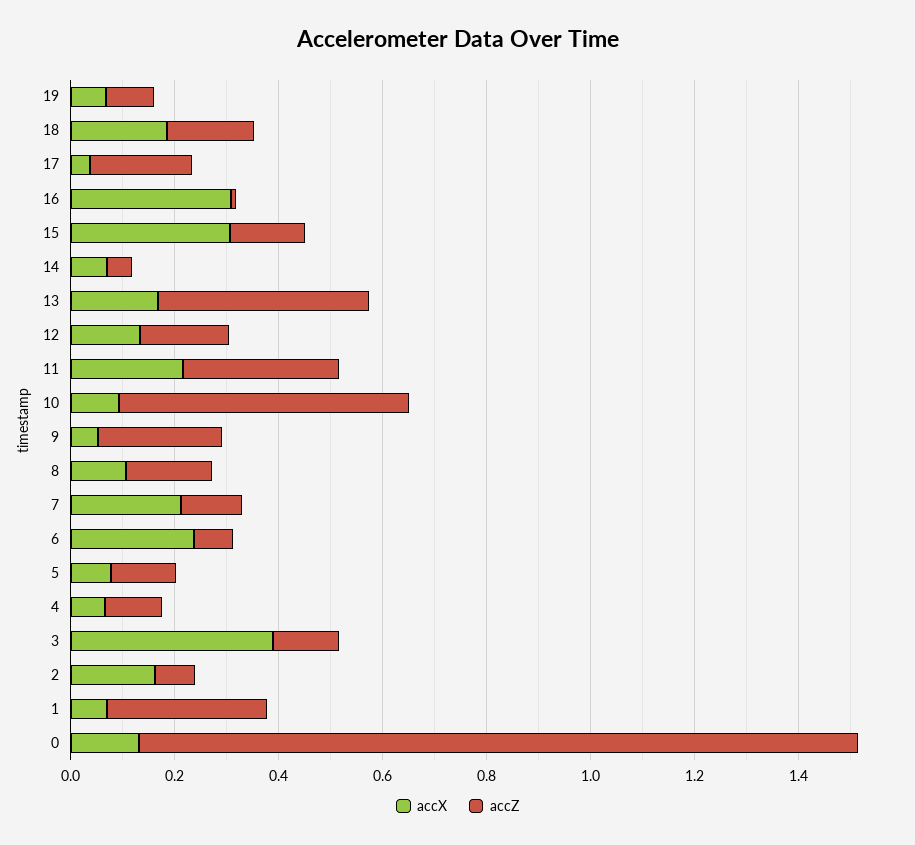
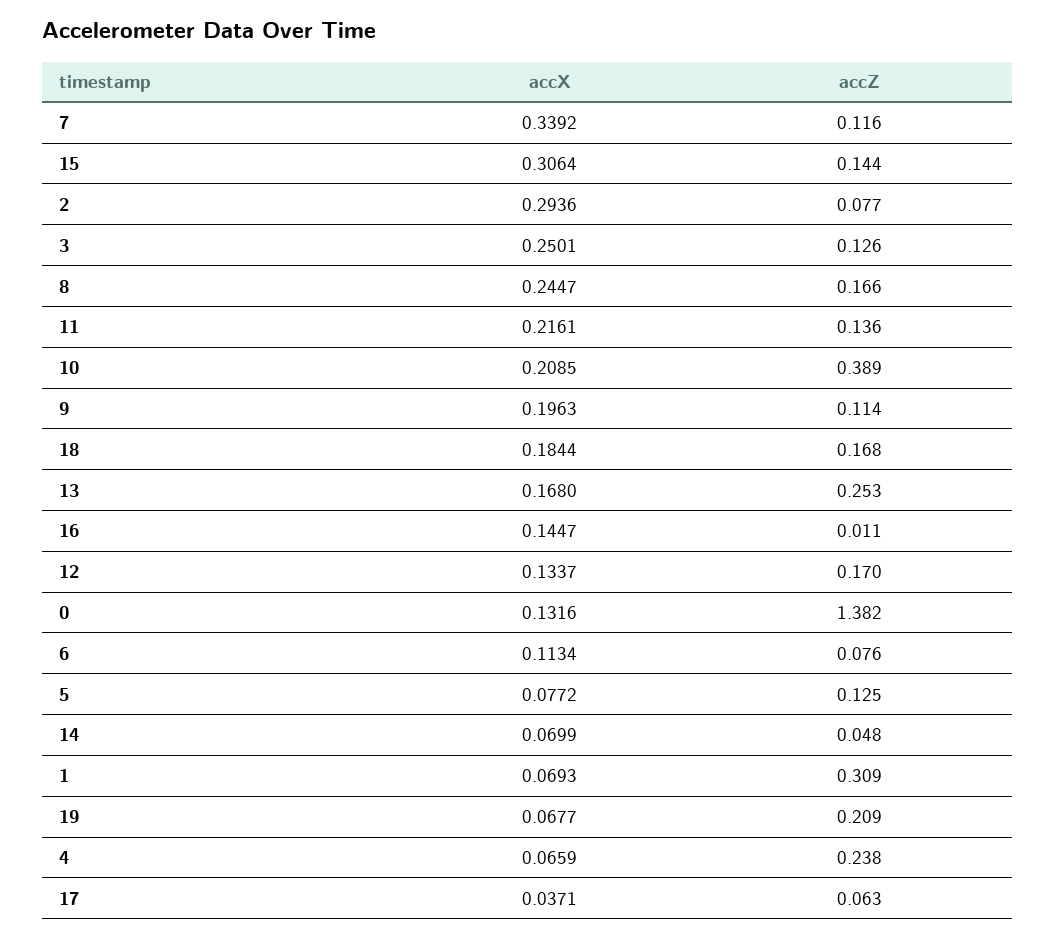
  {
    "accX": {
      "19": 0.0677,
      "18": 0.1844,
      "17": 0.0371,
-     "16": 0.3,
+     "16": 0.1447,
      "15": 0.3064,
      "14": 0.0699,
      "13": 0.168,
      "12": 0.1337,
      "11": 0.2161,
-     "10": 0.1,
+     "10": 0.2085,
-     "9": 0.05,
+     "9": 0.1963,
-     "8": 0.1,
+     "8": 0.2447,
-     "7": 0.2,
+     "7": 0.3392,
-     "6": 0.25,
+     "6": 0.1134,
      "5": 0.0772,
      "4": 0.0659,
-     "3": 0.4,
+     "3": 0.2501,
-     "2": 0.15,
+     "2": 0.2936,
      "1": 0.0693,
      "0": 0.1316
    },
    "accZ": {
-     "19": 0.1,
+     "19": 0.209,
      "18": 0.168,
-     "17": 0.2,
+     "17": 0.063,
      "16": 0.011,
      "15": 0.144,
      "14": 0.048,
-     "13": 0.4,
+     "13": 0.253,
      "12": 0.17,
-     "11": 0.3,
+     "11": 0.136,
-     "10": 0.55,
+     "10": 0.389,
-     "9": 0.25,
+     "9": 0.114,
      "8": 0.166,
      "7": 0.116,
      "6": 0.076,
      "5": 0.125,
-     "4": 0.1,
+     "4": 0.238,
      "3": 0.126,
      "2": 0.077,
      "1": 0.309,
      "0": 1.382
    }
  }

